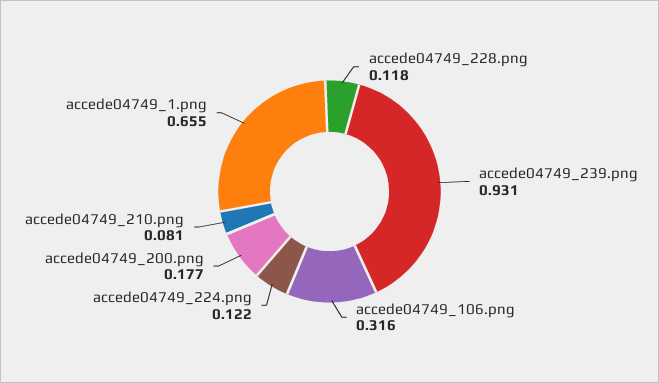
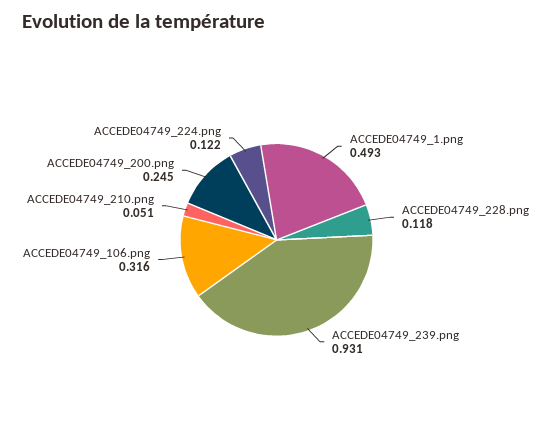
  {
    "accede04749_228.png": 0.118,
    "accede04749_239.png": 0.931,
    "accede04749_106.png": 0.316,
    "accede04749_224.png": 0.122,
-   "accede04749_200.png": 0.177,
+   "accede04749_200.png": 0.245,
-   "accede04749_210.png": 0.081,
+   "accede04749_210.png": 0.051,
-   "accede04749_1.png": 0.655
+   "accede04749_1.png": 0.493
  }

